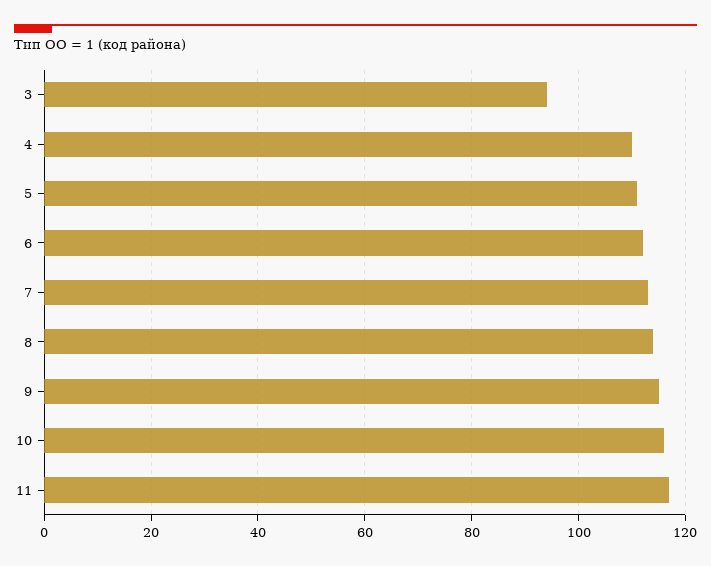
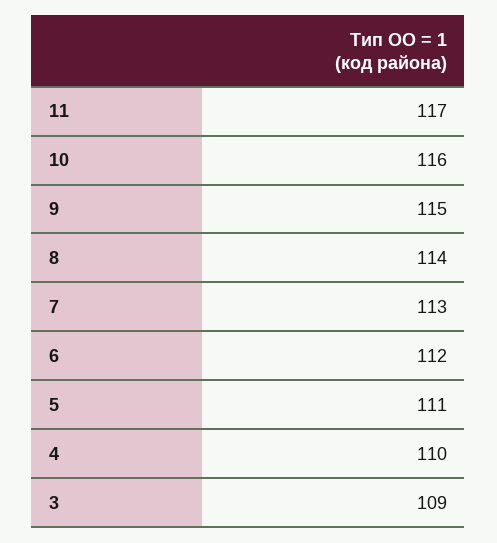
  {
-   "3": 95,
+   "3": 109,
    "4": 110,
    "5": 111,
    "6": 112,
    "7": 113,
    "8": 114,
    "9": 115,
    "10": 116,
    "11": 117
  }

